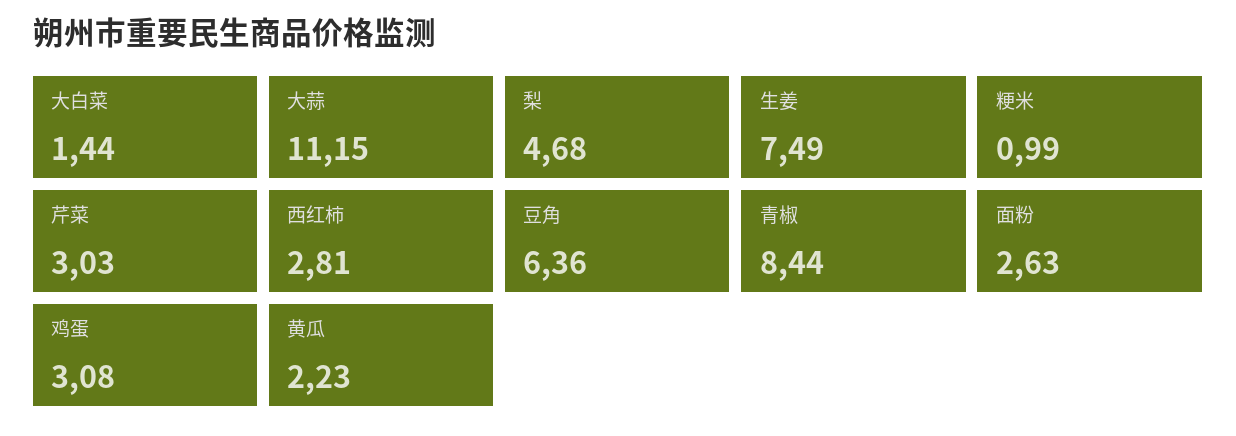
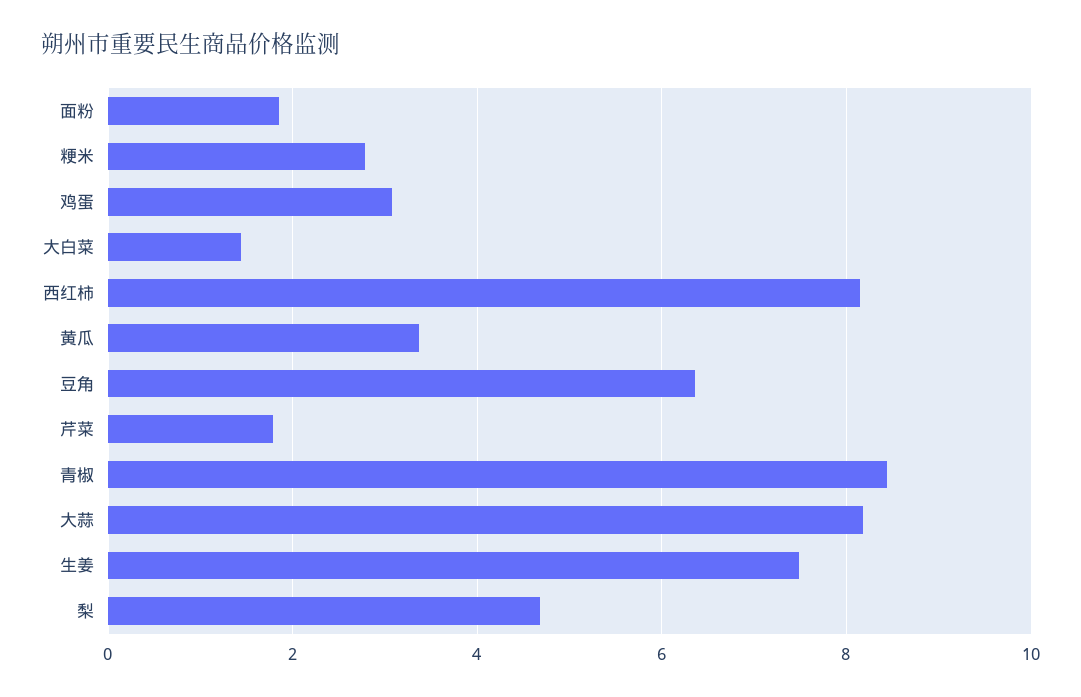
  {
    "大白菜": 1.44,
-   "大蒜": 11.15,
+   "大蒜": 8.2,
    "梨": 4.68,
    "生姜": 7.49,
-   "粳米": 0.99,
+   "粳米": 2.8,
-   "芹菜": 3.03,
+   "芹菜": 1.8,
-   "西红柿": 2.81,
+   "西红柿": 8.2,
    "豆角": 6.36,
    "青椒": 8.44,
-   "面粉": 2.63,
+   "面粉": 1.8,
    "鸡蛋": 3.08,
-   "黄瓜": 2.23
+   "黄瓜": 3.4
  }

